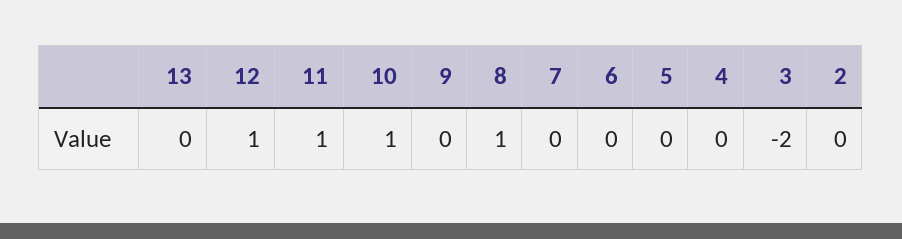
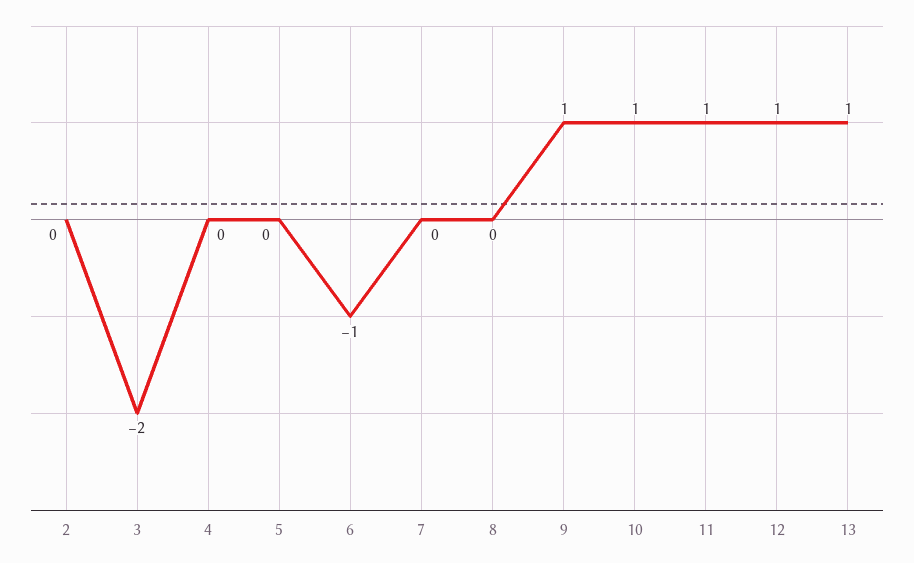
  {
-   "13": 0,
+   "13": 1,
    "12": 1,
    "11": 1,
    "10": 1,
-   "9": 0,
+   "9": 1,
-   "8": 1,
+   "8": 0,
    "7": 0,
-   "6": 0,
+   "6": -1,
    "5": 0,
    "4": 0,
    "3": -2,
    "2": 0
  }

